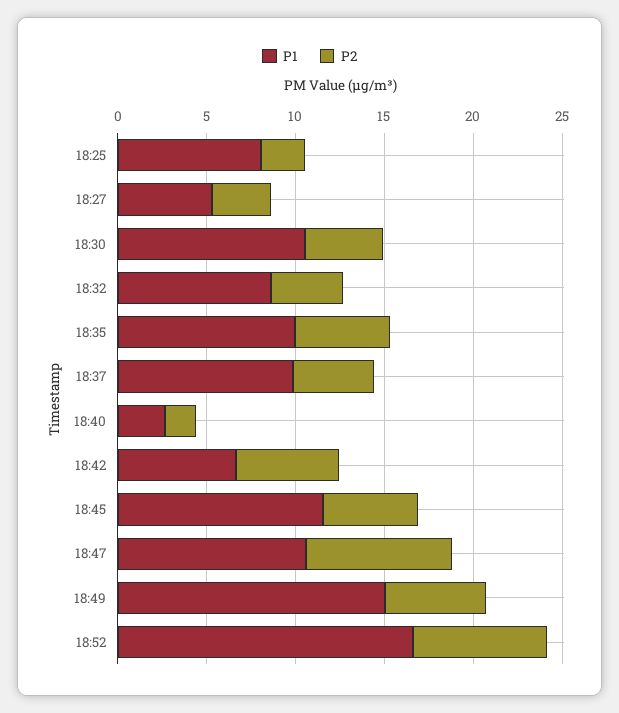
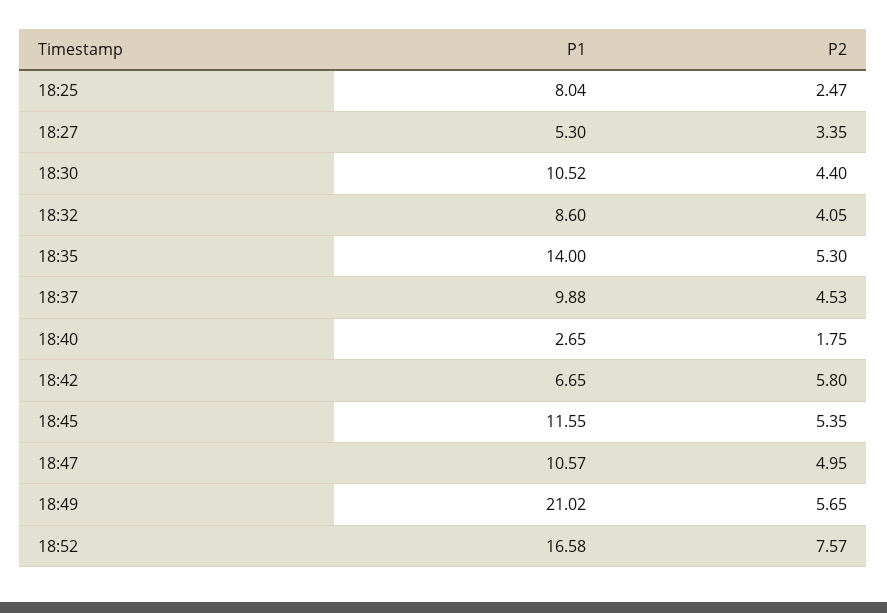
  {
    "P1": {
      "18:25": 8.04,
      "18:27": 5.3,
      "18:30": 10.52,
      "18:32": 8.6,
-     "18:35": 10,
+     "18:35": 14,
      "18:37": 9.88,
      "18:40": 2.65,
      "18:42": 6.65,
      "18:45": 11.55,
      "18:47": 10.57,
-     "18:49": 15,
+     "18:49": 21.02,
      "18:52": 16.58
    },
    "P2": {
      "18:25": 2.47,
      "18:27": 3.35,
      "18:30": 4.4,
      "18:32": 4.05,
      "18:35": 5.3,
      "18:37": 4.53,
      "18:40": 1.75,
      "18:42": 5.8,
      "18:45": 5.35,
-     "18:47": 8,
+     "18:47": 4.95,
      "18:49": 5.65,
      "18:52": 7.57
    }
  }

